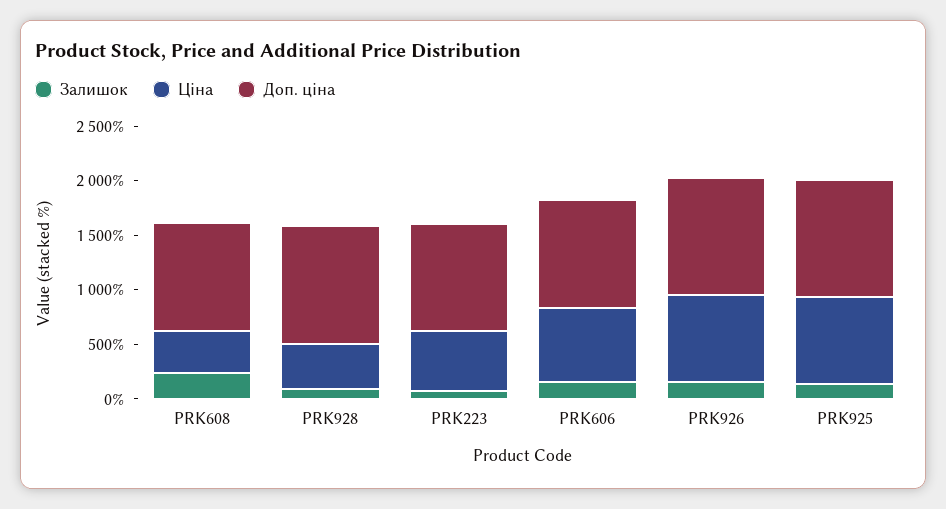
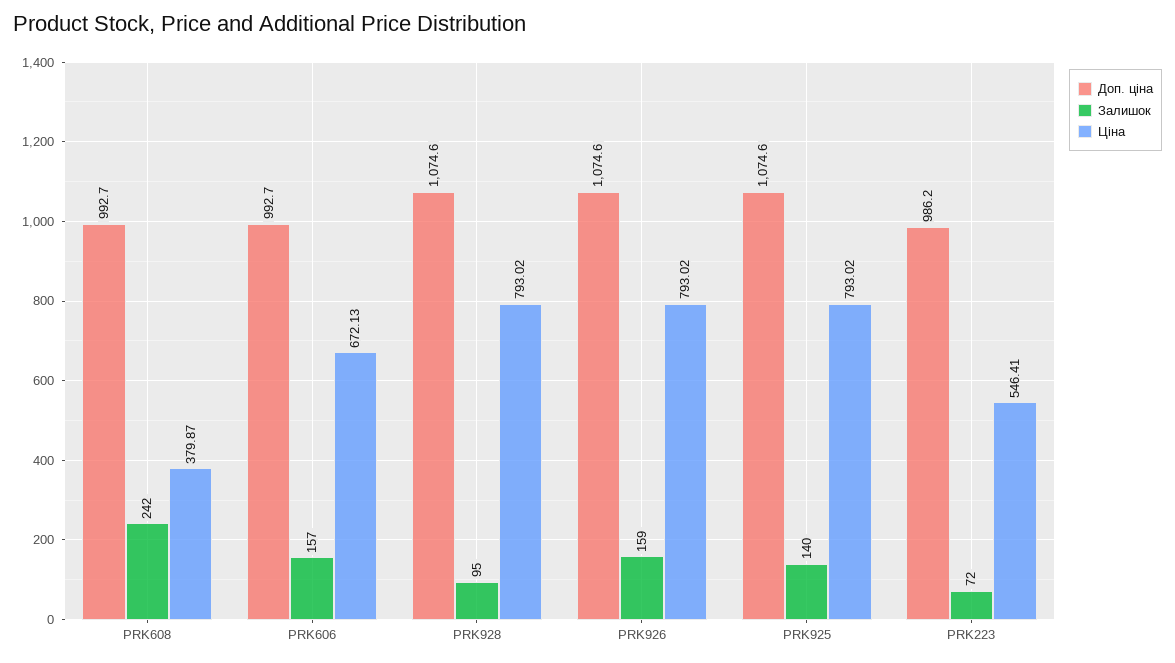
  {
    "Залишок": {
      "PRK608": 242,
      "PRK928": 95,
      "PRK223": 72,
      "PRK606": 157,
      "PRK926": 159,
      "PRK925": 140
    },
    "Ціна": {
      "PRK608": 379.87,
-     "PRK928": 400,
+     "PRK928": 793.02,
      "PRK223": 546.41,
      "PRK606": 672.13,
      "PRK926": 793.02,
      "PRK925": 793.02
    },
    "Доп. ціна": {
      "PRK608": 992.7,
      "PRK928": 1074.6,
      "PRK223": 986.2,
      "PRK606": 992.7,
      "PRK926": 1074.6,
      "PRK925": 1074.6
    }
  }

